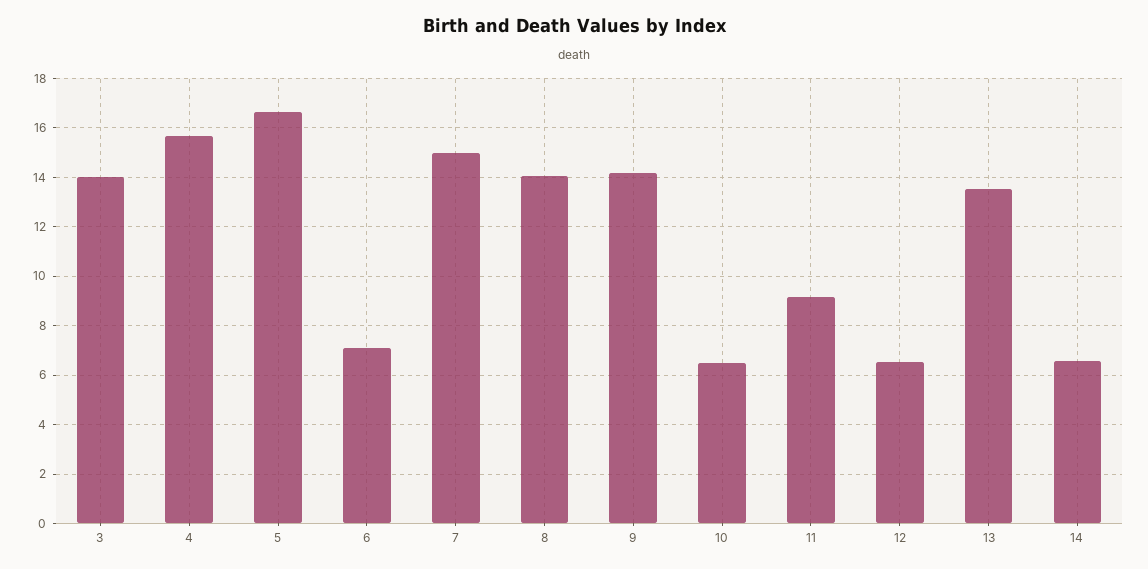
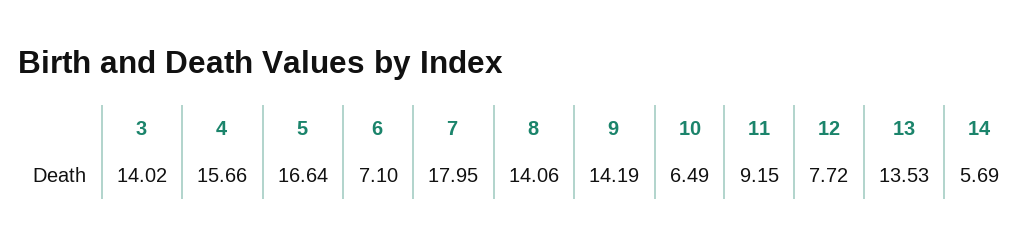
  {
    "3": 14.02,
    "4": 15.66,
    "5": 16.64,
    "6": 7.1,
-   "7": 15,
+   "7": 17.95,
    "8": 14.06,
    "9": 14.19,
    "10": 6.49,
    "11": 9.15,
-   "12": 6.5,
+   "12": 7.72,
    "13": 13.53,
-   "14": 6.5
+   "14": 5.69
  }

